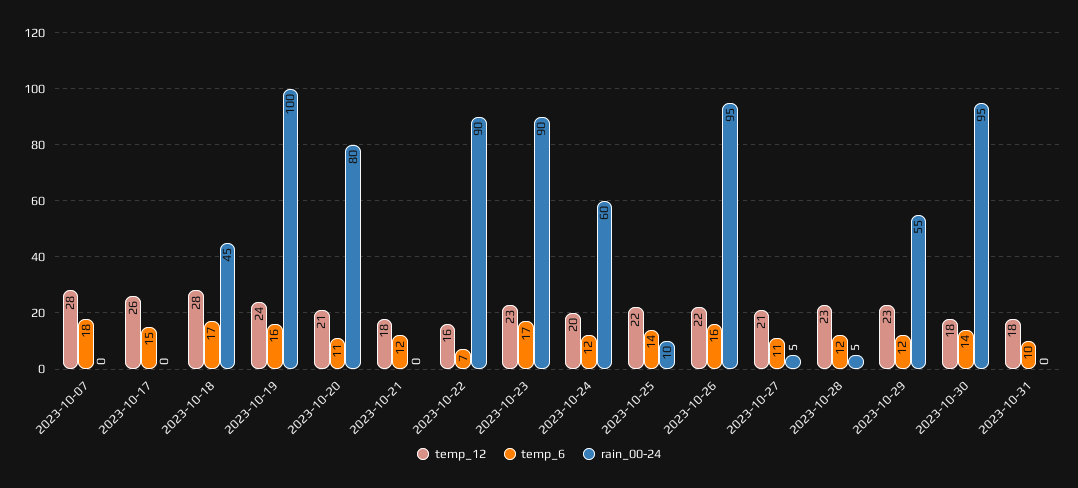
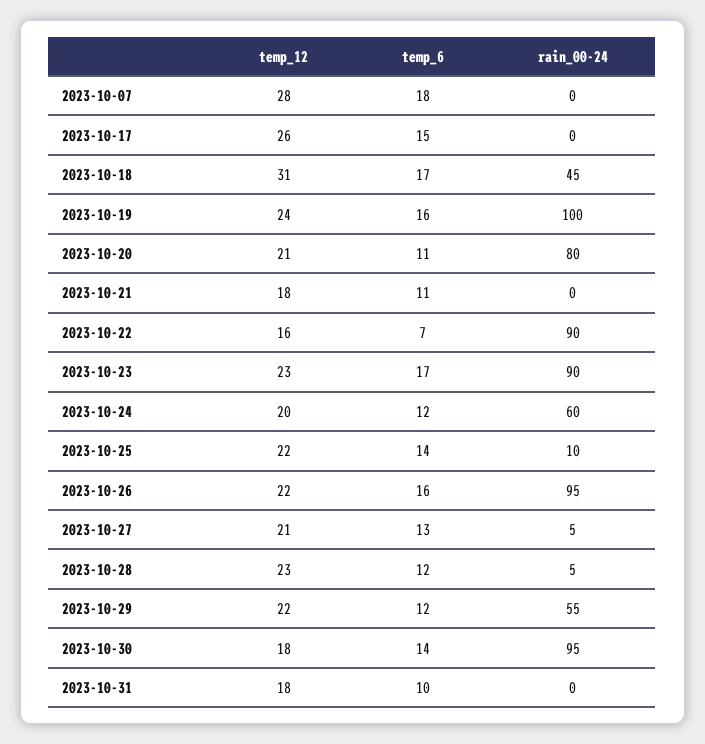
  {
    "temp_12": {
      "2023-10-07": 28,
      "2023-10-17": 26,
-     "2023-10-18": 28,
+     "2023-10-18": 31,
      "2023-10-19": 24,
      "2023-10-20": 21,
      "2023-10-21": 18,
      "2023-10-22": 16,
      "2023-10-23": 23,
      "2023-10-24": 20,
      "2023-10-25": 22,
      "2023-10-26": 22,
      "2023-10-27": 21,
      "2023-10-28": 23,
-     "2023-10-29": 23,
+     "2023-10-29": 22,
      "2023-10-30": 18,
      "2023-10-31": 18
    },
    "temp_6": {
      "2023-10-07": 18,
      "2023-10-17": 15,
      "2023-10-18": 17,
      "2023-10-19": 16,
      "2023-10-20": 11,
-     "2023-10-21": 12,
+     "2023-10-21": 11,
      "2023-10-22": 7,
      "2023-10-23": 17,
      "2023-10-24": 12,
      "2023-10-25": 14,
      "2023-10-26": 16,
-     "2023-10-27": 11,
+     "2023-10-27": 13,
      "2023-10-28": 12,
      "2023-10-29": 12,
      "2023-10-30": 14,
      "2023-10-31": 10
    },
    "rain_00-24": {
      "2023-10-07": 0,
      "2023-10-17": 0,
      "2023-10-18": 45,
      "2023-10-19": 100,
      "2023-10-20": 80,
      "2023-10-21": 0,
      "2023-10-22": 90,
      "2023-10-23": 90,
      "2023-10-24": 60,
      "2023-10-25": 10,
      "2023-10-26": 95,
      "2023-10-27": 5,
      "2023-10-28": 5,
      "2023-10-29": 55,
      "2023-10-30": 95,
      "2023-10-31": 0
    }
  }

